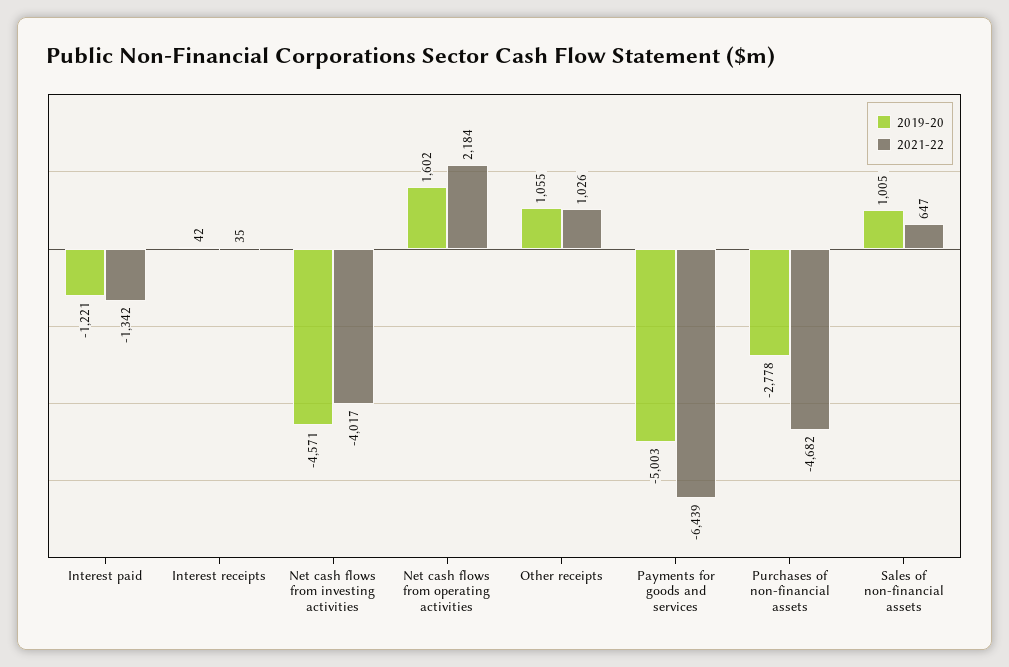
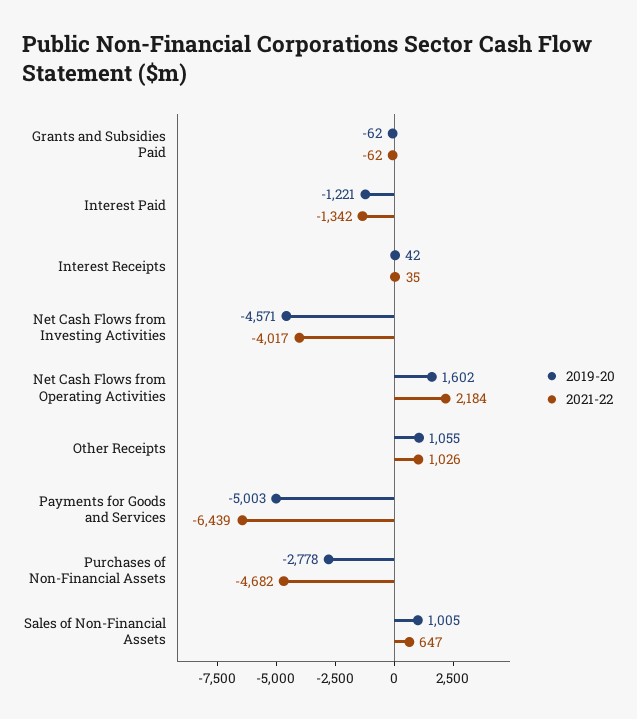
  {
    "2019-20": {
      "Interest paid": -1221,
      "Interest receipts": 42,
      "Net cash flows from investing activities": -4571,
      "Net cash flows from operating activities": 1602,
      "Other receipts": 1055,
      "Payments for goods and services": -5003,
      "Purchases of non-financial assets": -2778,
-     "Sales of non-financial assets": 1005
+     "Sales of non-financial assets": 1005,
+     "Grants and Subsidies Paid": -62
    },
    "2021-22": {
      "Interest paid": -1342,
      "Interest receipts": 35,
      "Net cash flows from investing activities": -4017,
      "Net cash flows from operating activities": 2184,
      "Other receipts": 1026,
      "Payments for goods and services": -6439,
      "Purchases of non-financial assets": -4682,
-     "Sales of non-financial assets": 647
+     "Sales of non-financial assets": 647,
+     "Grants and Subsidies Paid": -62
    }
  }

